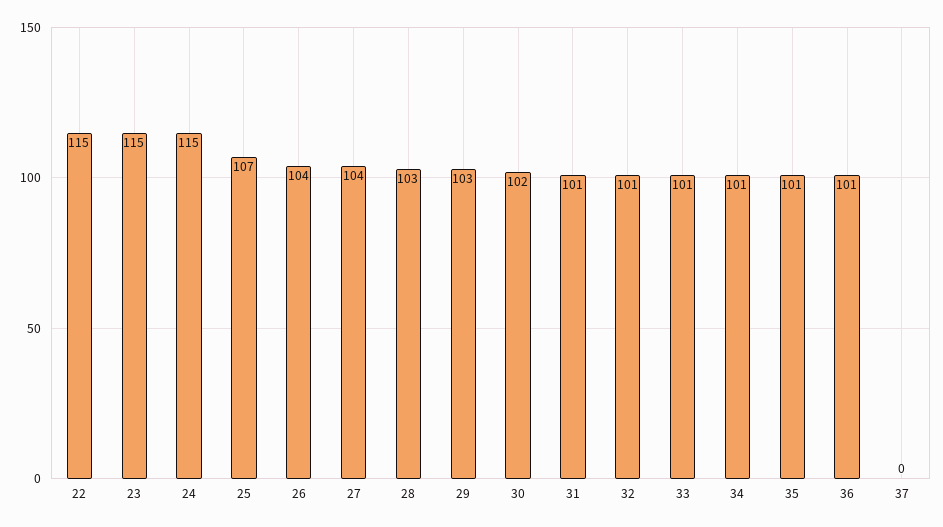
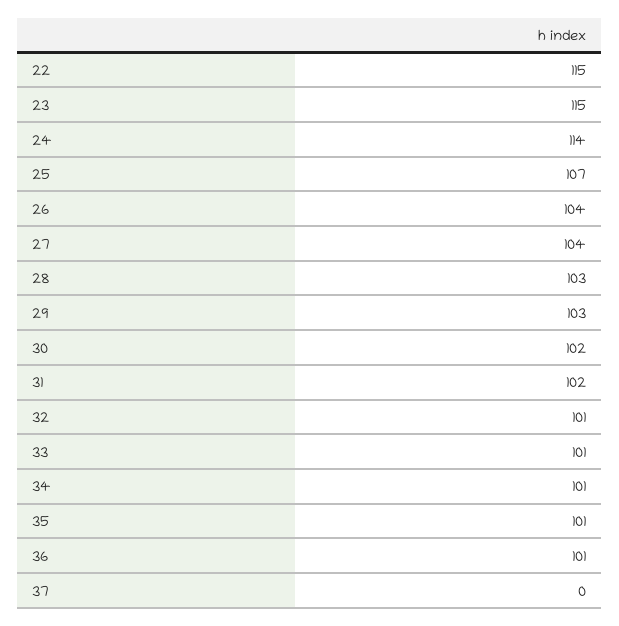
  {
    "22": 115,
    "23": 115,
-   "24": 115,
+   "24": 114,
    "25": 107,
    "26": 104,
    "27": 104,
    "28": 103,
    "29": 103,
    "30": 102,
-   "31": 101,
+   "31": 102,
    "32": 101,
    "33": 101,
    "34": 101,
    "35": 101,
    "36": 101,
    "37": 0
  }

